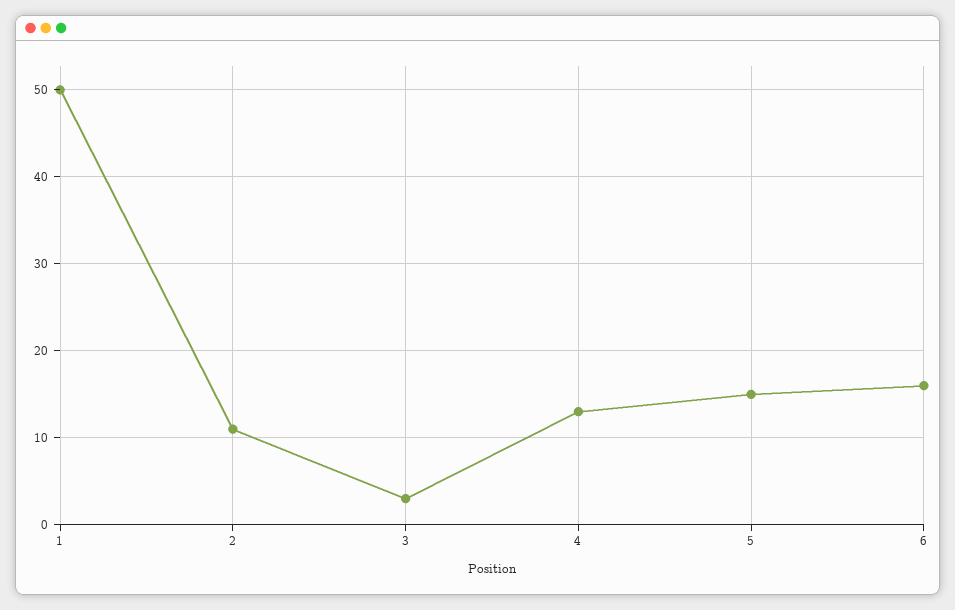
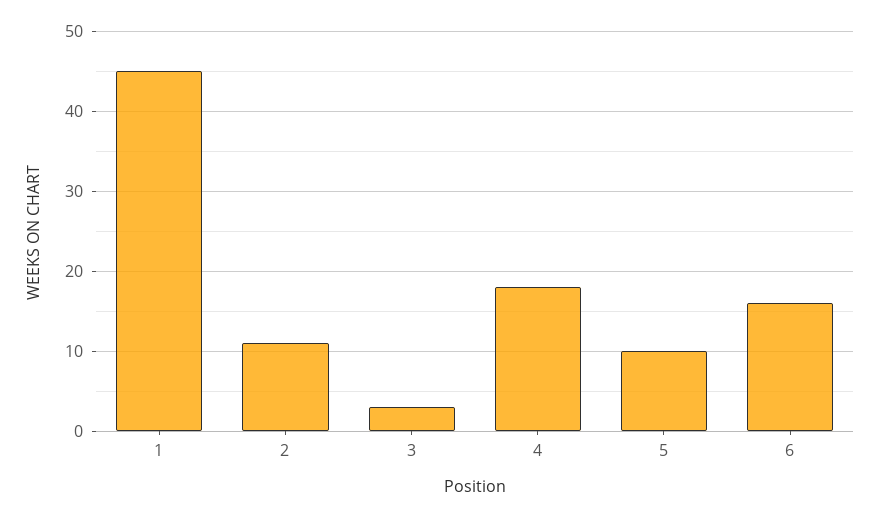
  {
-   "1": 50,
+   "1": 45,
    "2": 11,
    "3": 3,
-   "4": 13,
+   "4": 18,
-   "5": 15,
+   "5": 10,
    "6": 16
  }

